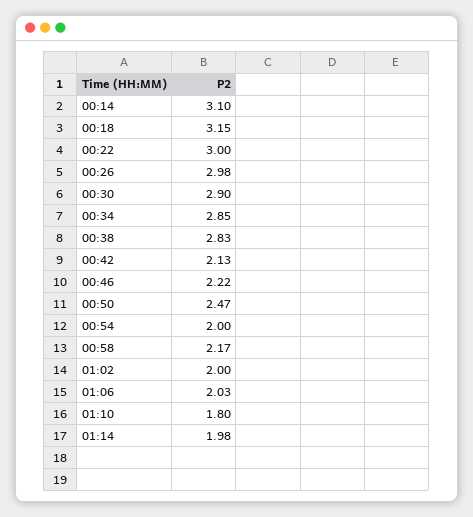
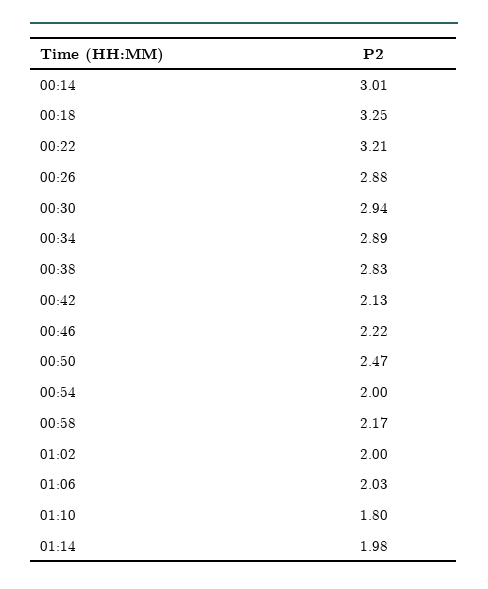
  {
-   "00:14": 3.1,
+   "00:14": 3.01,
-   "00:18": 3.15,
+   "00:18": 3.25,
-   "00:22": 3,
+   "00:22": 3.21,
-   "00:26": 2.98,
+   "00:26": 2.88,
-   "00:30": 2.9,
+   "00:30": 2.94,
-   "00:34": 2.85,
+   "00:34": 2.89,
    "00:38": 2.83,
    "00:42": 2.13,
    "00:46": 2.22,
    "00:50": 2.47,
    "00:54": 2,
    "00:58": 2.17,
    "01:02": 2,
    "01:06": 2.03,
    "01:10": 1.8,
    "01:14": 1.98
  }

